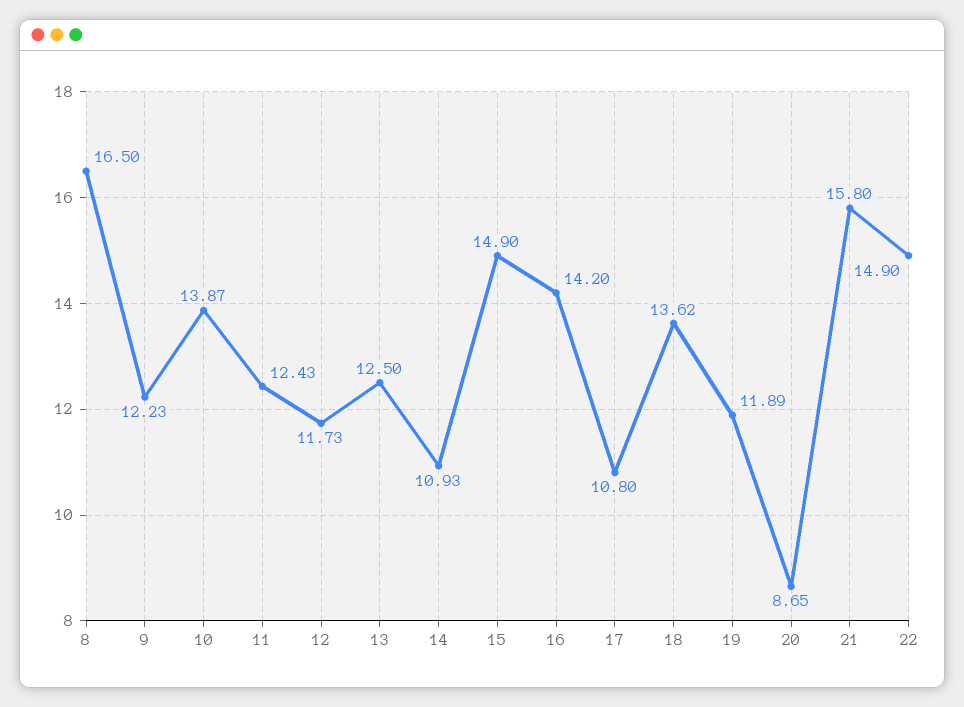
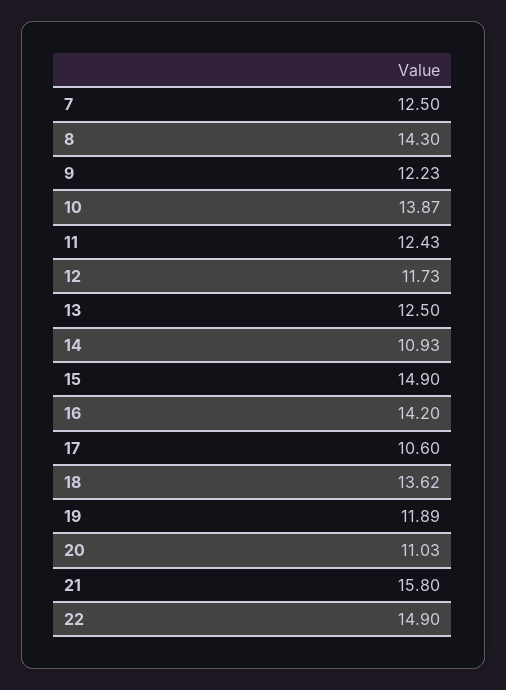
  {
-   "8": 16.5,
+   "8": 14.3,
    "9": 12.23,
    "10": 13.87,
    "11": 12.43,
    "12": 11.73,
    "13": 12.5,
    "14": 10.93,
    "15": 14.9,
    "16": 14.2,
-   "17": 10.8,
+   "17": 10.6,
    "18": 13.62,
    "19": 11.89,
-   "20": 8.65,
+   "20": 11.03,
    "21": 15.8,
-   "22": 14.9
+   "22": 14.9,
+   "7": 12.5
  }

